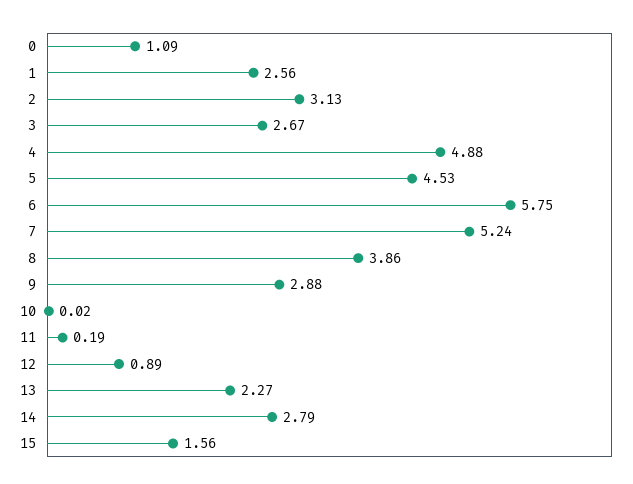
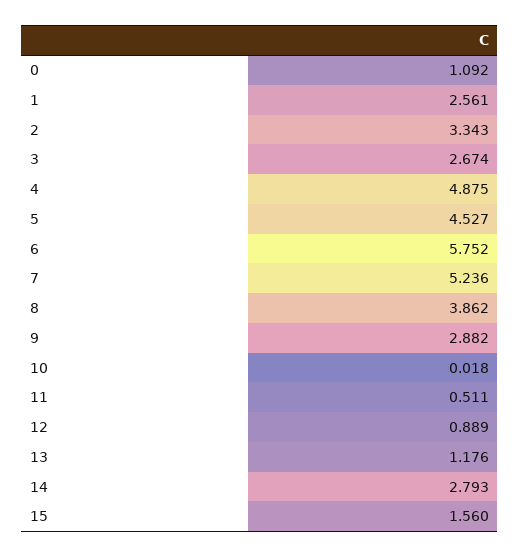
  {
    "0": 1.092,
    "1": 2.561,
-   "2": 3.13,
+   "2": 3.343,
    "3": 2.674,
    "4": 4.875,
    "5": 4.527,
    "6": 5.752,
    "7": 5.236,
    "8": 3.862,
    "9": 2.882,
    "10": 0.018,
-   "11": 0.19,
+   "11": 0.511,
    "12": 0.889,
-   "13": 2.27,
+   "13": 1.176,
    "14": 2.793,
    "15": 1.56
  }

